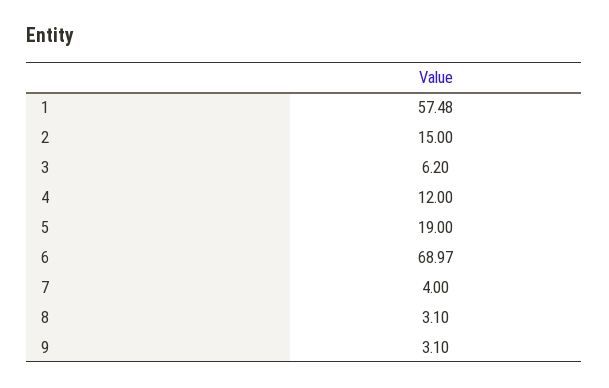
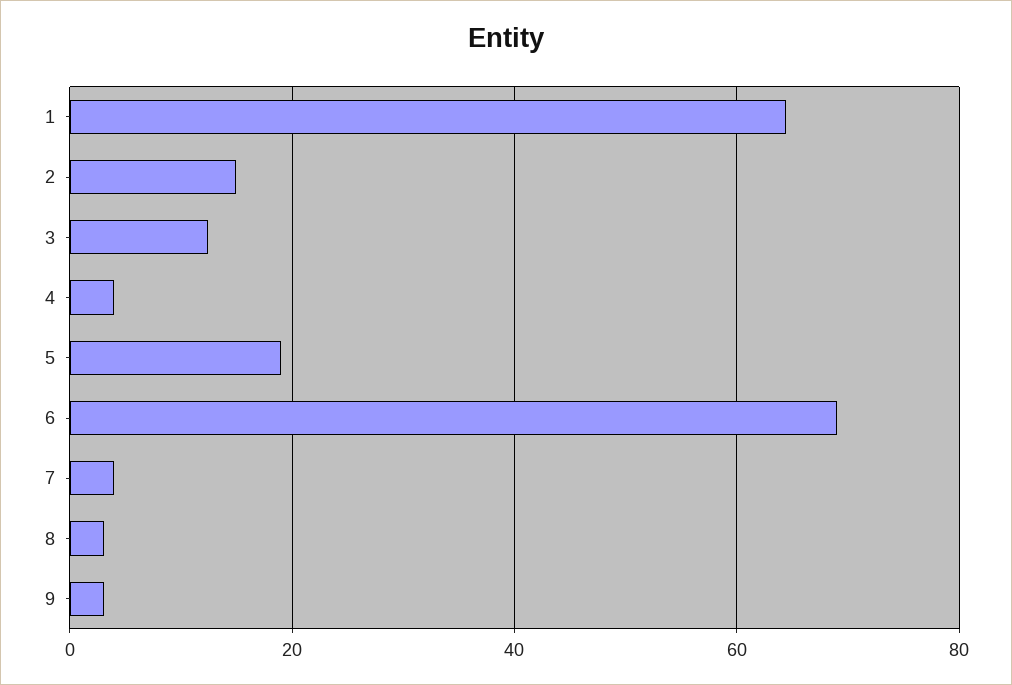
  {
-   "1": 57.48,
+   "1": 64,
    "2": 15,
-   "3": 6.2,
+   "3": 12,
-   "4": 12,
+   "4": 4,
    "5": 19,
    "6": 68.97,
    "7": 4,
    "8": 3.1,
    "9": 3.1
  }

